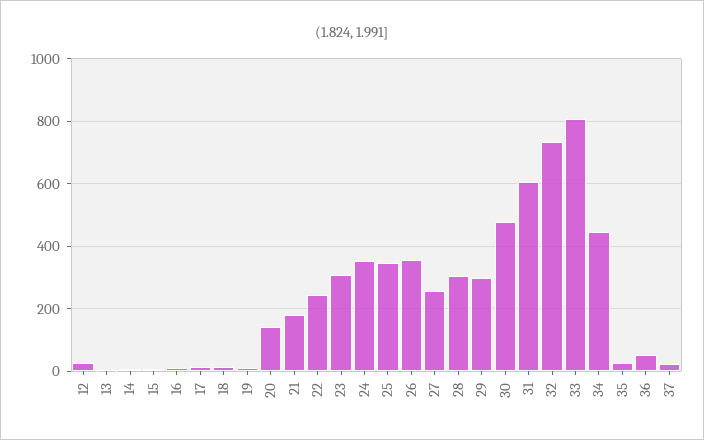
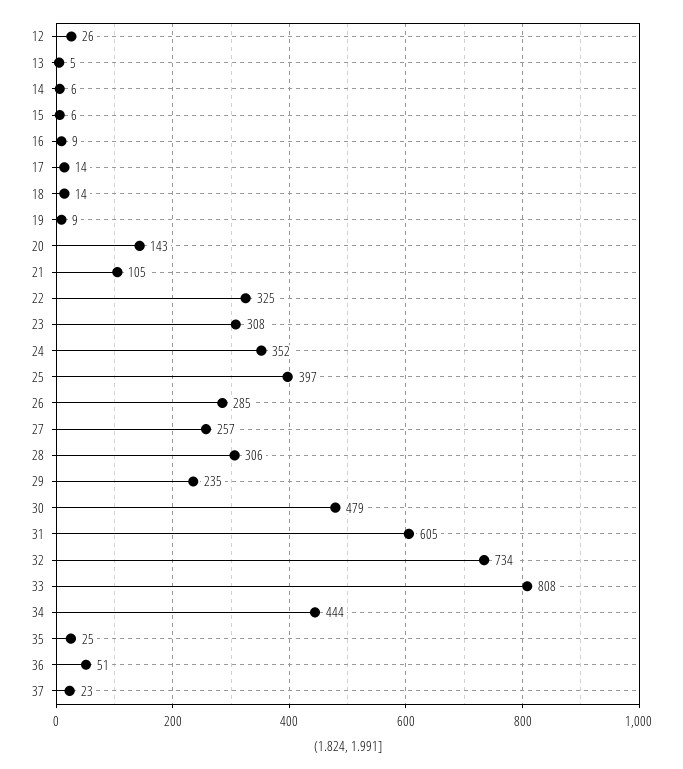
  {
    "12": 26,
    "13": 5,
    "14": 6,
    "15": 6,
    "16": 9,
    "17": 14,
    "18": 14,
    "19": 9,
    "20": 143,
-   "21": 180,
+   "21": 105,
-   "22": 240,
+   "22": 325,
    "23": 308,
    "24": 352,
-   "25": 340,
+   "25": 397,
-   "26": 360,
+   "26": 285,
    "27": 257,
    "28": 306,
-   "29": 300,
+   "29": 235,
    "30": 479,
    "31": 605,
    "32": 734,
    "33": 808,
    "34": 444,
    "35": 25,
    "36": 51,
    "37": 23
  }

